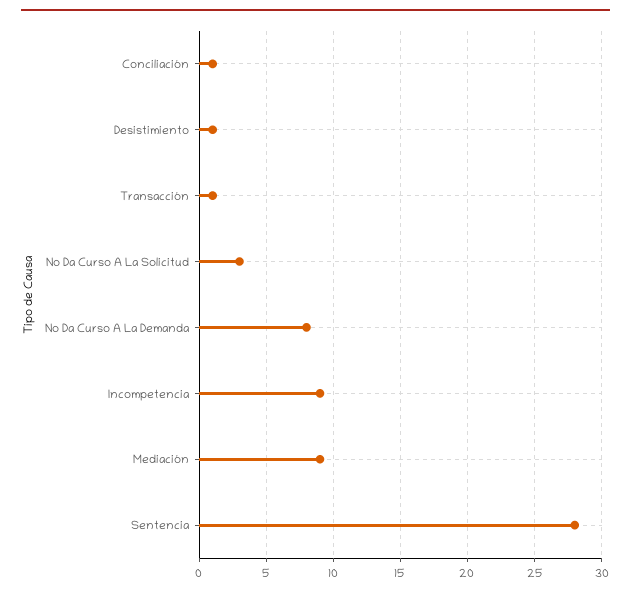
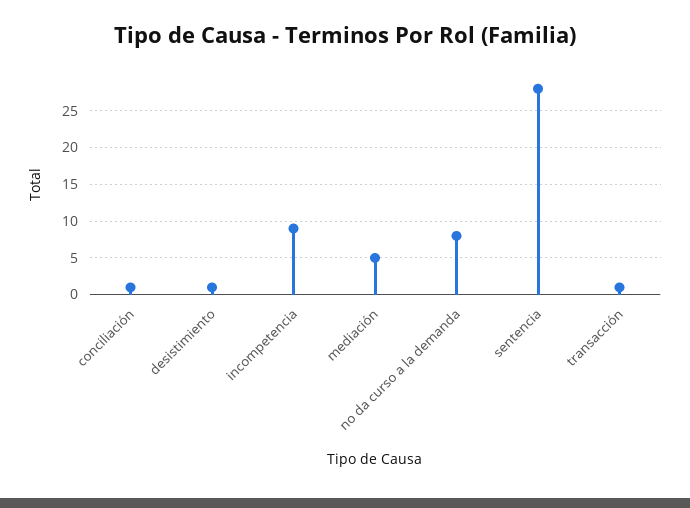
  {
    "Conciliación": 1,
    "Desistimiento": 1,
    "Transacción": 1,
-   "No Da Curso A La Solicitud": 3,
    "No Da Curso A La Demanda": 8,
    "Incompetencia": 9,
-   "Mediación": 9,
+   "Mediación": 5,
    "Sentencia": 28
  }

